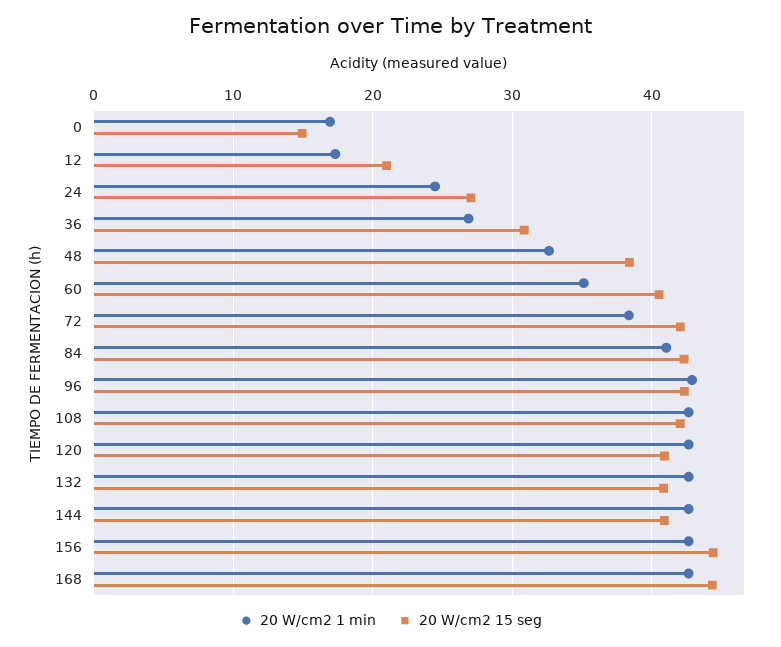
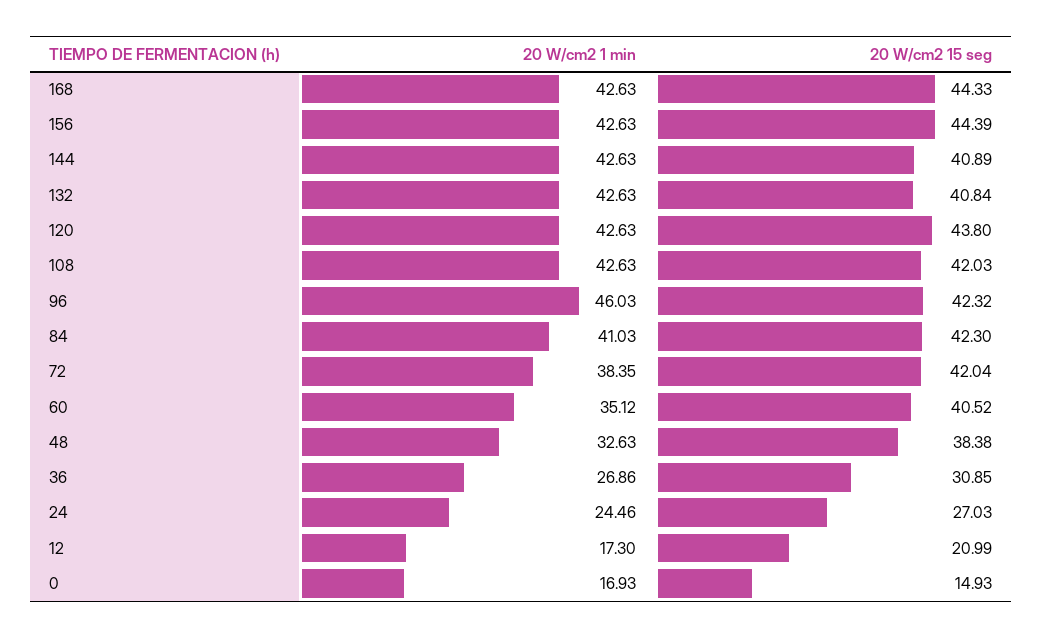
  {
    "20 W/cm2 1 min": {
      "0": 16.93,
      "12": 17.3,
      "24": 24.46,
      "36": 26.86,
      "48": 32.63,
      "60": 35.12,
      "72": 38.35,
      "84": 41.03,
-     "96": 43,
+     "96": 46.03,
      "108": 42.63,
      "120": 42.63,
      "132": 42.63,
      "144": 42.63,
      "156": 42.63,
      "168": 42.63
    },
    "20 W/cm2 15 seg": {
      "0": 14.93,
      "12": 20.99,
      "24": 27.03,
      "36": 30.85,
      "48": 38.38,
      "60": 40.52,
      "72": 42.04,
      "84": 42.3,
      "96": 42.32,
      "108": 42.03,
-     "120": 41,
+     "120": 43.8,
      "132": 40.84,
      "144": 40.89,
      "156": 44.39,
      "168": 44.33
    }
  }

